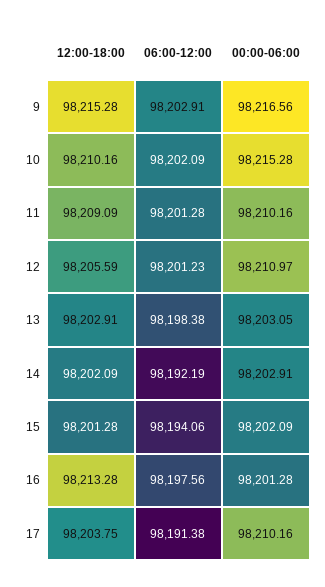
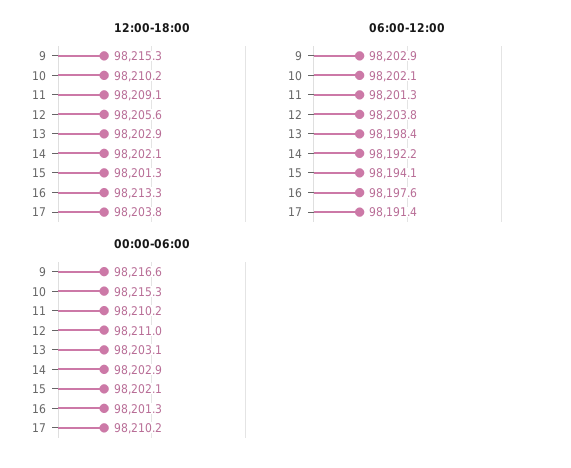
  {
    "12:00-18:00": {
      "9": 98215.28,
      "10": 98210.16,
      "11": 98209.09,
      "12": 98205.59,
      "13": 98202.91,
      "14": 98202.09,
      "15": 98201.28,
      "16": 98213.28,
      "17": 98203.75
    },
    "06:00-12:00": {
      "9": 98202.91,
      "10": 98202.09,
      "11": 98201.28,
-     "12": 98201.23,
+     "12": 98203.8,
      "13": 98198.38,
      "14": 98192.19,
      "15": 98194.06,
      "16": 98197.56,
      "17": 98191.38
    },
    "00:00-06:00": {
      "9": 98216.56,
      "10": 98215.28,
      "11": 98210.16,
      "12": 98210.97,
      "13": 98203.05,
      "14": 98202.91,
      "15": 98202.09,
      "16": 98201.28,
      "17": 98210.16
    }
  }

